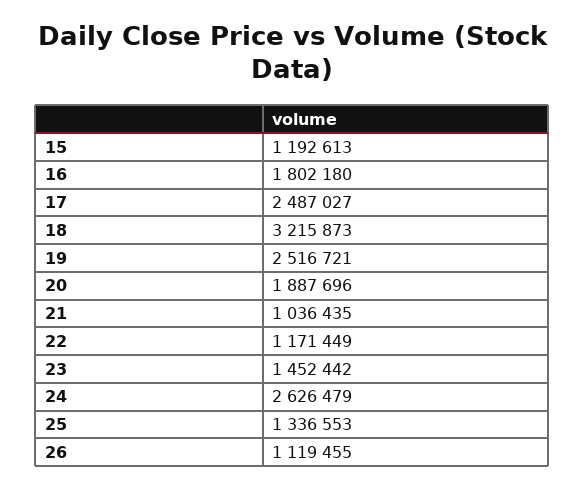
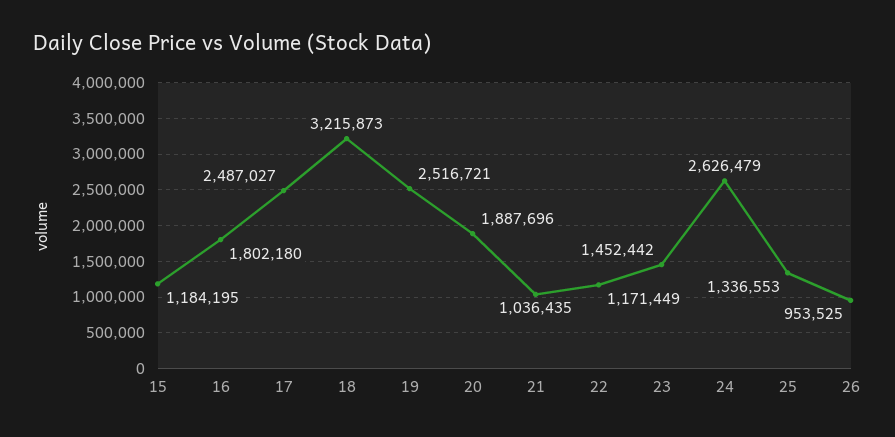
  {
-   "15": 1192613,
+   "15": 1184195,
    "16": 1802180,
    "17": 2487027,
    "18": 3215873,
    "19": 2516721,
    "20": 1887696,
    "21": 1036435,
    "22": 1171449,
    "23": 1452442,
    "24": 2626479,
    "25": 1336553,
-   "26": 1119455
+   "26": 953525
  }

